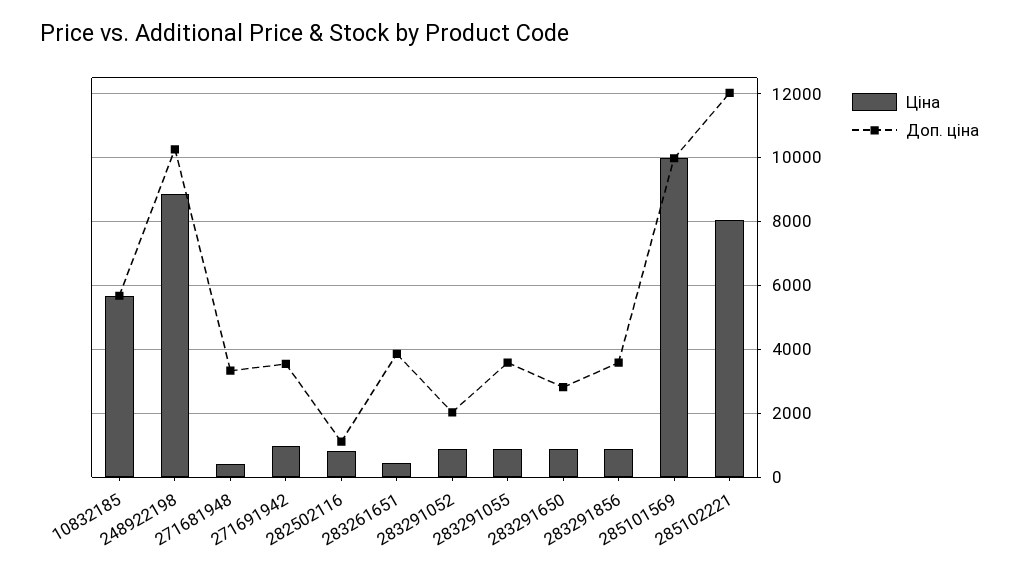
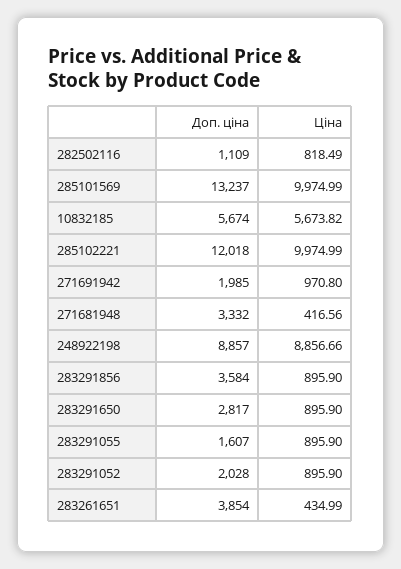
  {
    "Ціна": {
      "10832185": 5673.82,
      "248922198": 8856.66,
      "271681948": 416.56,
      "271691942": 970.8,
      "282502116": 818.49,
      "283261651": 434.99,
      "283291052": 895.9,
      "283291055": 895.9,
      "283291650": 895.9,
      "283291856": 895.9,
      "285101569": 9974.99,
-     "285102221": 8000
+     "285102221": 9974.99
    },
    "Доп. ціна": {
      "10832185": 5674,
-     "248922198": 10200,
+     "248922198": 8857,
      "271681948": 3332,
-     "271691942": 3600,
+     "271691942": 1985,
      "282502116": 1109,
      "283261651": 3854,
      "283291052": 2028,
-     "283291055": 3600,
+     "283291055": 1607,
      "283291650": 2817,
      "283291856": 3584,
-     "285101569": 10000,
+     "285101569": 13237,
      "285102221": 12018
    }
  }

